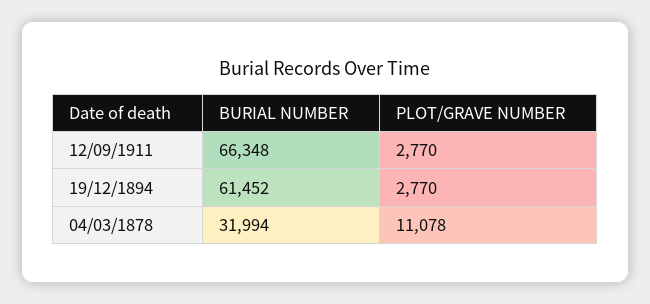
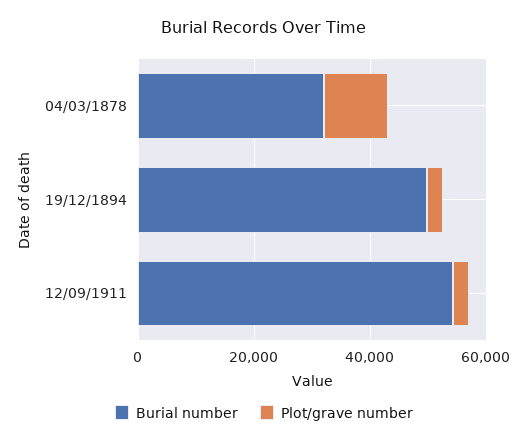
  {
    "BURIAL NUMBER": {
-     "12/09/1911": 66348,
+     "12/09/1911": 55000,
-     "19/12/1894": 61452,
+     "19/12/1894": 50000,
      "04/03/1878": 31994
    },
    "PLOT/GRAVE NUMBER": {
      "12/09/1911": 2770,
      "19/12/1894": 2770,
      "04/03/1878": 11078
    }
  }

